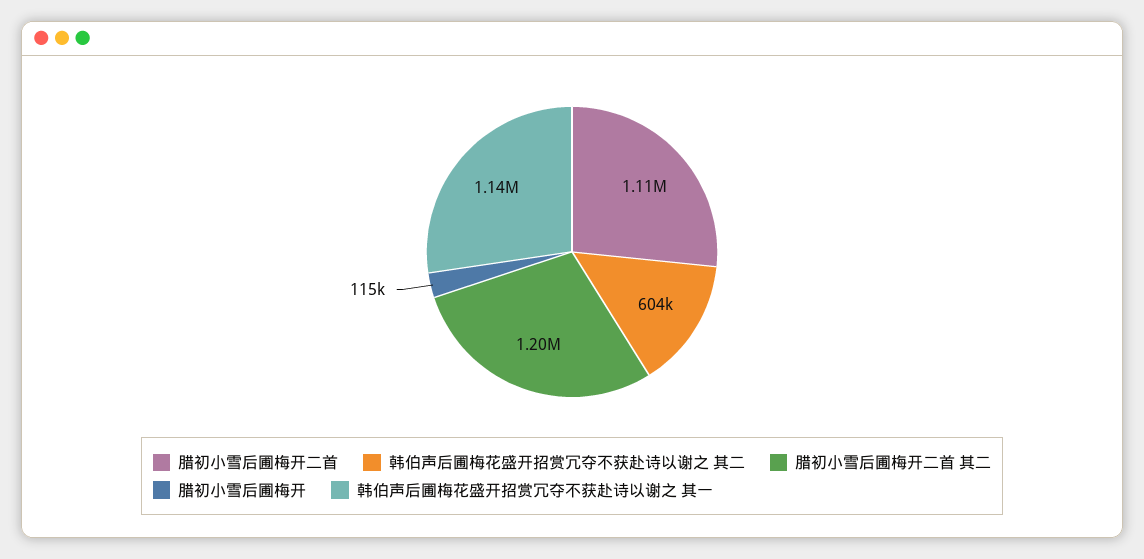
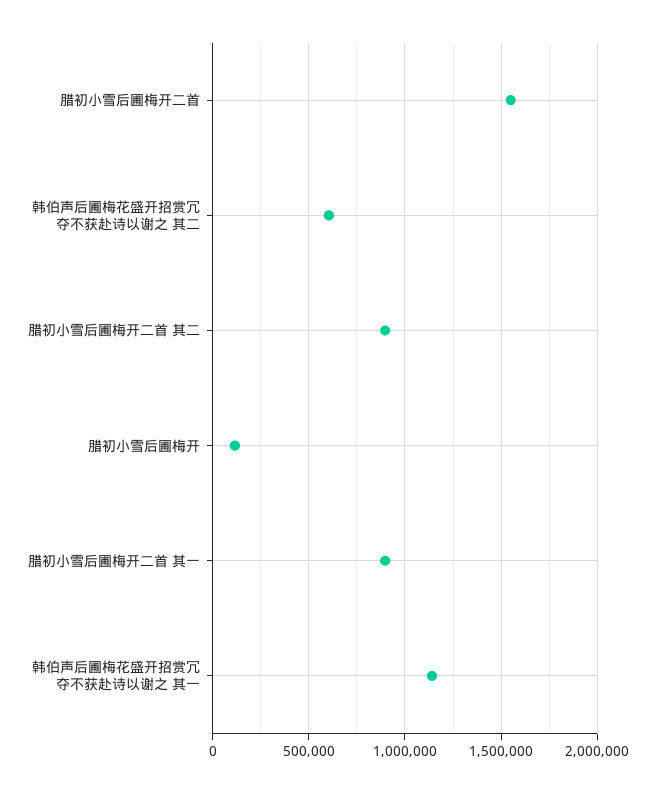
  {
-   "腊初小雪后圃梅开二首": 1110000,
+   "腊初小雪后圃梅开二首": 1550000,
    "韩伯声后圃梅花盛开招赏冗夺不获赴诗以谢之 其二": 604000,
-   "腊初小雪后圃梅开二首 其二": 1200000,
+   "腊初小雪后圃梅开二首 其二": 900000,
    "腊初小雪后圃梅开": 115000,
-   "韩伯声后圃梅花盛开招赏冗夺不获赴诗以谢之 其一": 1140000
+   "韩伯声后圃梅花盛开招赏冗夺不获赴诗以谢之 其一": 1140000,
+   "腊初小雪后圃梅开二首 其一": 900000
  }

